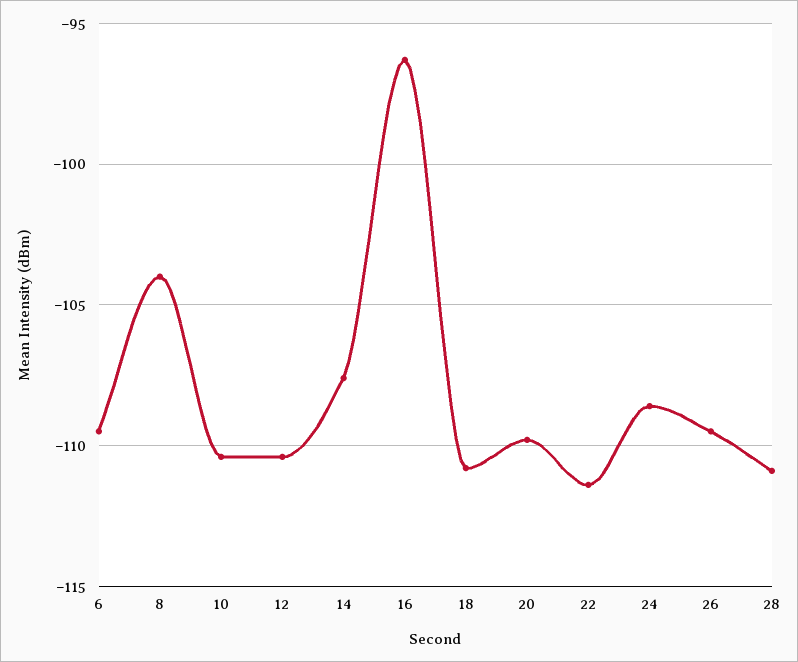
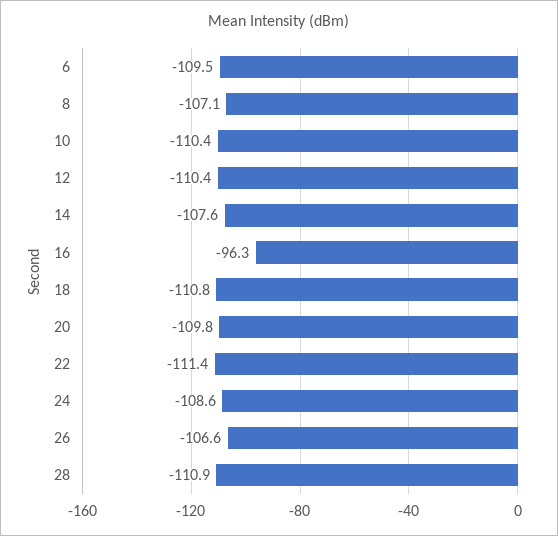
  {
    "6": -109.5,
-   "8": -104,
+   "8": -107.1,
    "10": -110.4,
    "12": -110.4,
    "14": -107.6,
    "16": -96.3,
    "18": -110.8,
    "20": -109.8,
    "22": -111.4,
    "24": -108.6,
-   "26": -109.5,
+   "26": -106.6,
    "28": -110.9
  }

